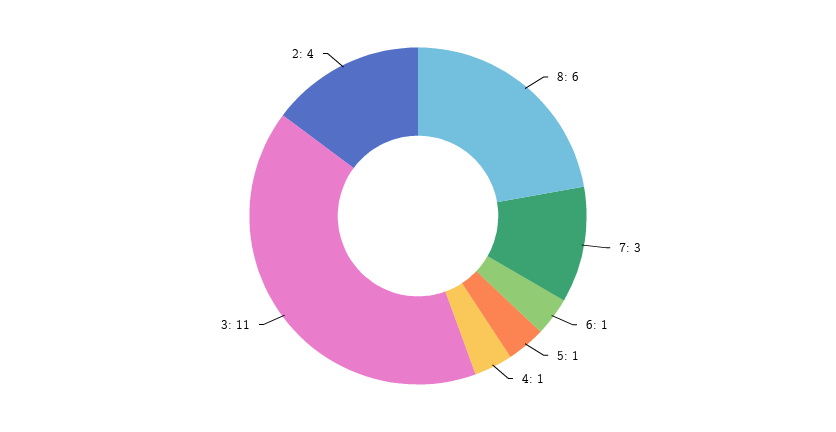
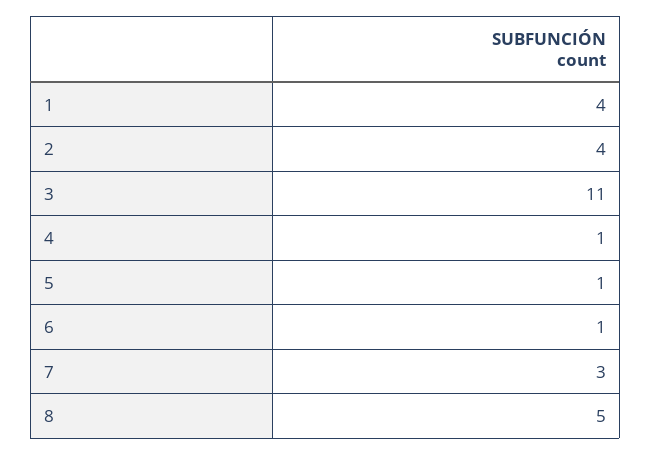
  {
-   "8": 6,
+   "8": 5,
    "7": 3,
    "6": 1,
    "5": 1,
    "4": 1,
    "3": 11,
-   "2": 4
+   "2": 4,
+   "1": 4
  }

